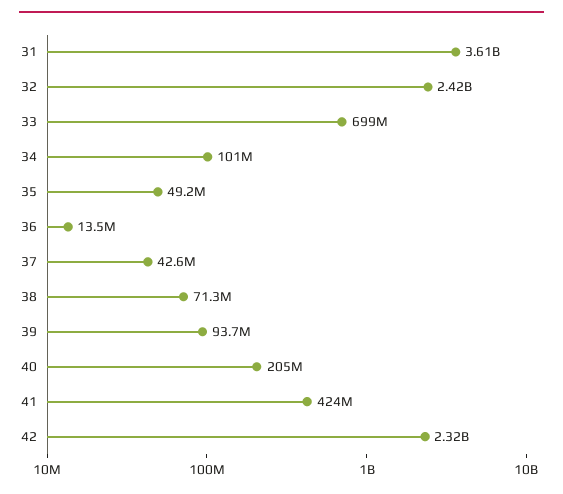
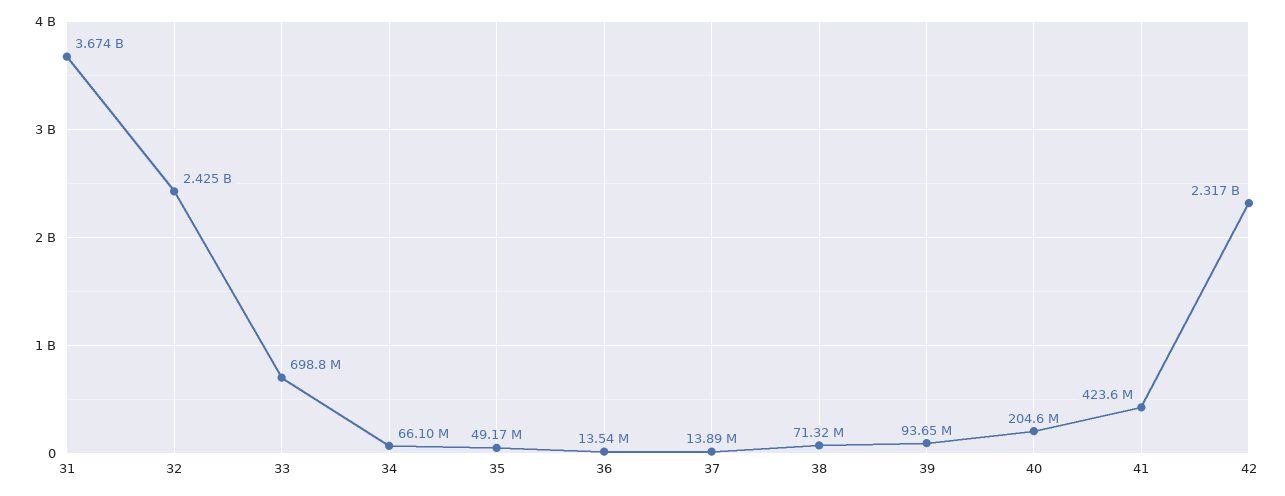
  {
-   "31": 3610000000,
+   "31": 3674000000,
    "32": 2425000000,
    "33": 698800000,
-   "34": 101000000,
+   "34": 66100000,
    "35": 49170000,
    "36": 13540000,
-   "37": 42600000,
+   "37": 13890000,
    "38": 71320000,
    "39": 93650000,
    "40": 204600000,
    "41": 423600000,
    "42": 2317000000
  }

